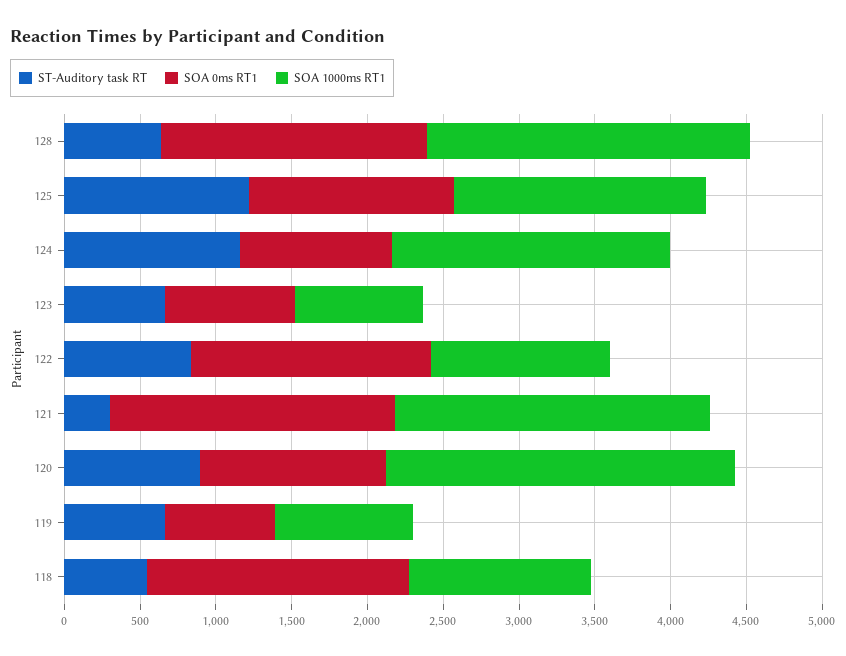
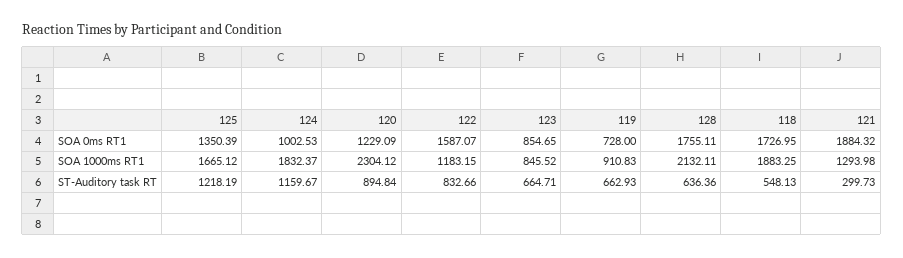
  {
    "ST-Auditory task RT": {
      "128": 636.36,
      "125": 1218.19,
      "124": 1159.67,
      "123": 664.71,
      "122": 832.66,
      "121": 299.73,
      "120": 894.84,
      "119": 662.93,
      "118": 548.13
    },
    "SOA 0ms RT1": {
      "128": 1755.11,
      "125": 1350.39,
      "124": 1002.53,
      "123": 854.65,
      "122": 1587.07,
      "121": 1884.32,
      "120": 1229.09,
      "119": 728,
      "118": 1726.95
    },
    "SOA 1000ms RT1": {
      "128": 2132.11,
      "125": 1665.12,
      "124": 1832.37,
      "123": 845.52,
      "122": 1183.15,
-     "121": 2100,
+     "121": 1293.98,
      "120": 2304.12,
      "119": 910.83,
-     "118": 1200
+     "118": 1883.25
    }
  }

